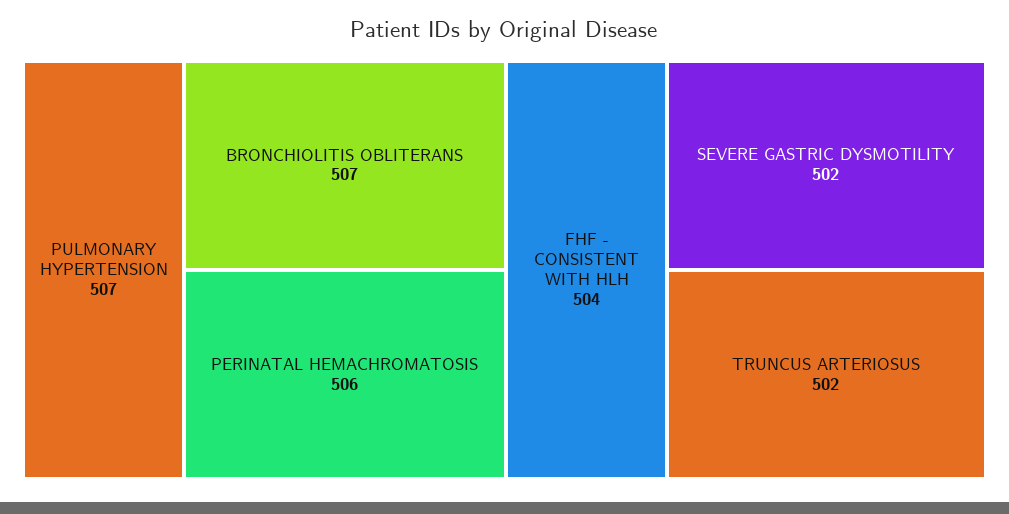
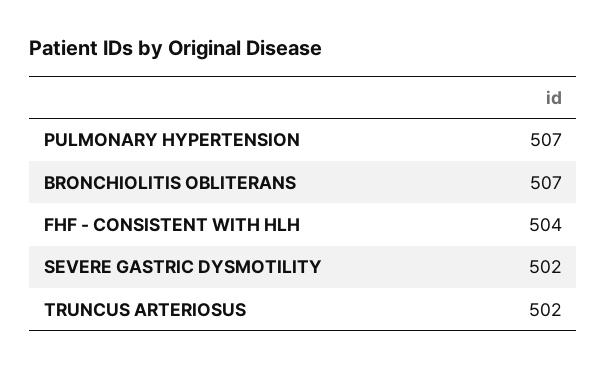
  {
    "PULMONARY HYPERTENSION": 507,
    "BRONCHIOLITIS OBLITERANS": 507,
-   "PERINATAL HEMACHROMATOSIS": 506,
    "FHF - CONSISTENT WITH HLH": 504,
    "SEVERE GASTRIC DYSMOTILITY": 502,
    "TRUNCUS ARTERIOSUS": 502
  }

